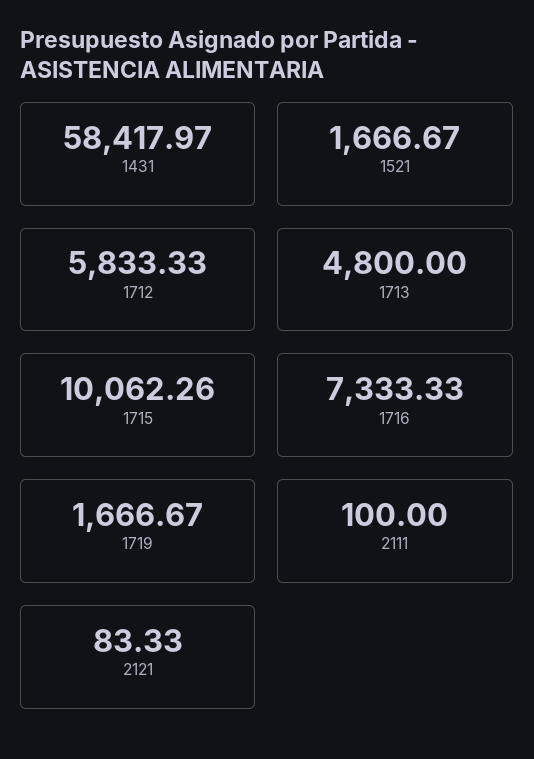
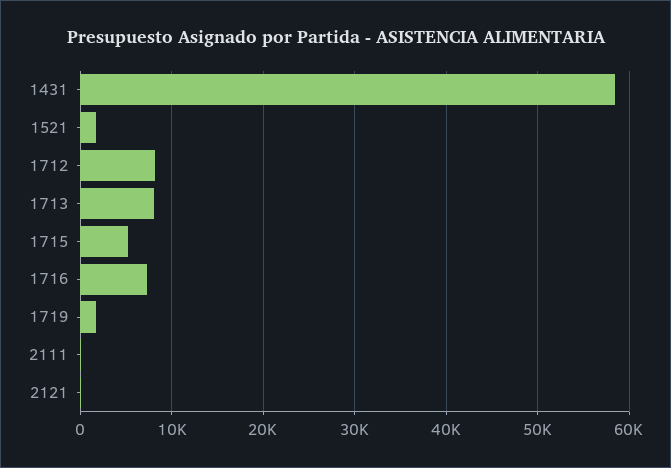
  {
    "1431": 58417.97,
    "1521": 1666.67,
-   "1712": 5833.33,
+   "1712": 8000,
-   "1713": 4800,
+   "1713": 8000,
-   "1715": 10062.26,
+   "1715": 5000,
    "1716": 7333.33,
    "1719": 1666.67,
    "2111": 100,
    "2121": 83.33
  }

